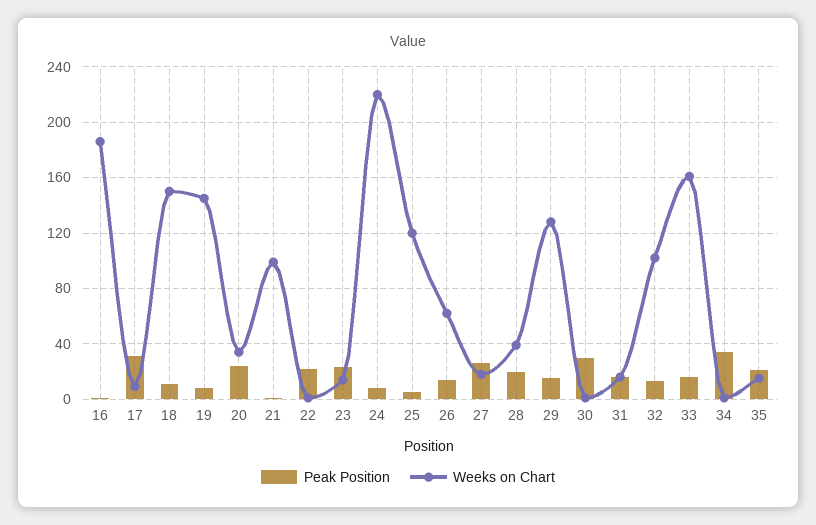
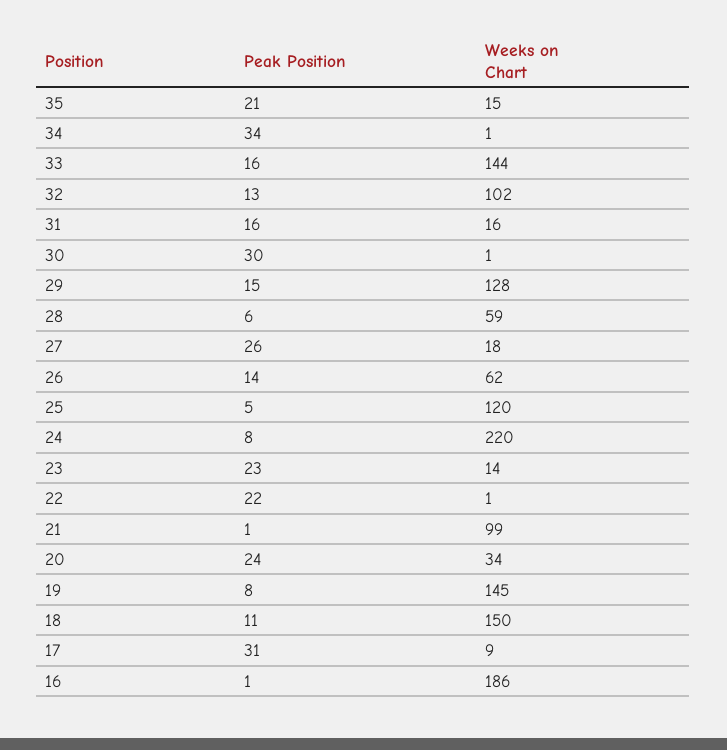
  {
    "Peak Position": {
      "16": 1,
      "17": 31,
      "18": 11,
      "19": 8,
      "20": 24,
      "21": 1,
      "22": 22,
      "23": 23,
      "24": 8,
      "25": 5,
      "26": 14,
      "27": 26,
-     "28": 20,
+     "28": 6,
      "29": 15,
      "30": 30,
      "31": 16,
      "32": 13,
      "33": 16,
      "34": 34,
      "35": 21
    },
    "Weeks on Chart": {
      "16": 186,
      "17": 9,
      "18": 150,
      "19": 145,
      "20": 34,
      "21": 99,
      "22": 1,
      "23": 14,
      "24": 220,
      "25": 120,
      "26": 62,
      "27": 18,
-     "28": 40,
+     "28": 59,
      "29": 128,
      "30": 1,
      "31": 16,
      "32": 102,
-     "33": 160,
+     "33": 144,
      "34": 1,
      "35": 15
    }
  }

